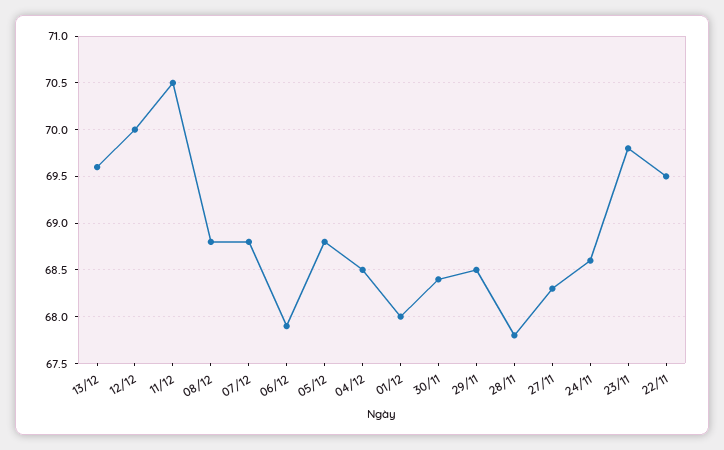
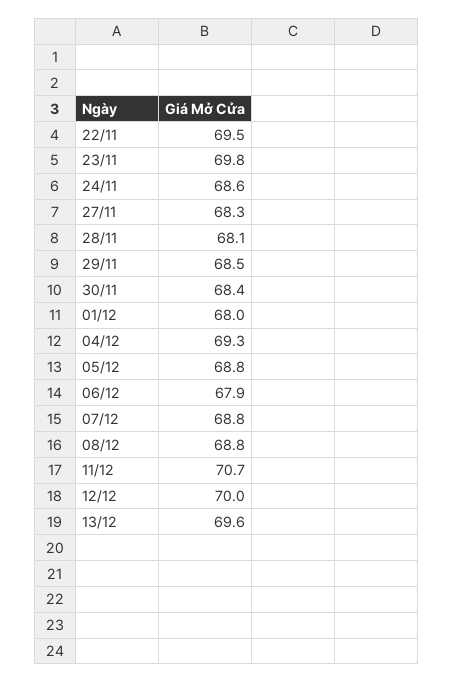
  {
    "13/12": 69.6,
    "12/12": 70,
-   "11/12": 70.5,
+   "11/12": 70.7,
    "08/12": 68.8,
    "07/12": 68.8,
    "06/12": 67.9,
    "05/12": 68.8,
-   "04/12": 68.5,
+   "04/12": 69.3,
    "01/12": 68,
    "30/11": 68.4,
    "29/11": 68.5,
-   "28/11": 67.8,
+   "28/11": 68.1,
    "27/11": 68.3,
    "24/11": 68.6,
    "23/11": 69.8,
    "22/11": 69.5
  }

